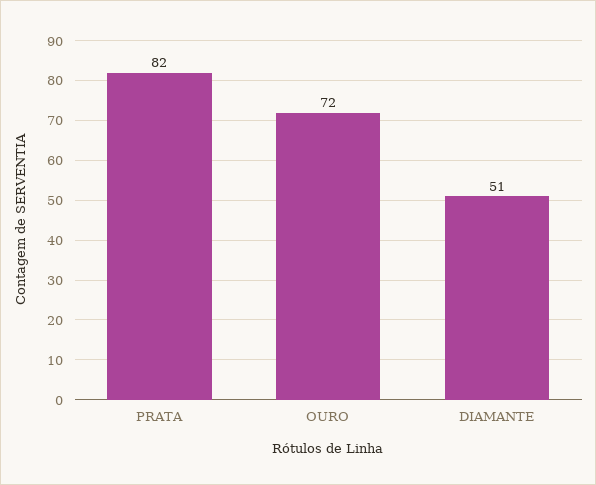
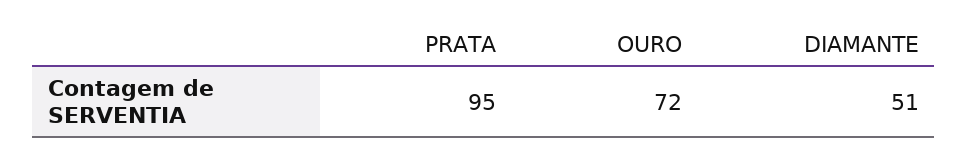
  {
-   "PRATA": 82,
+   "PRATA": 95,
    "OURO": 72,
    "DIAMANTE": 51
  }

